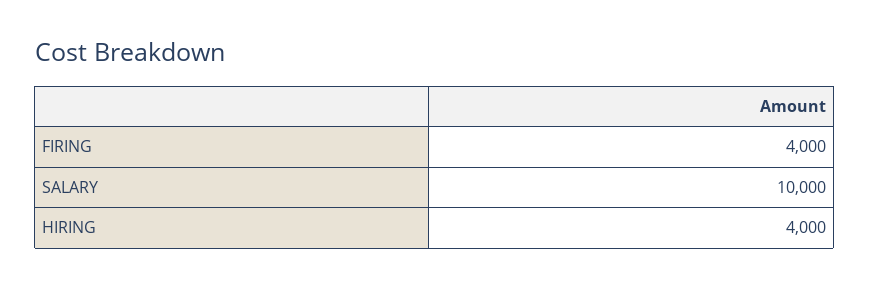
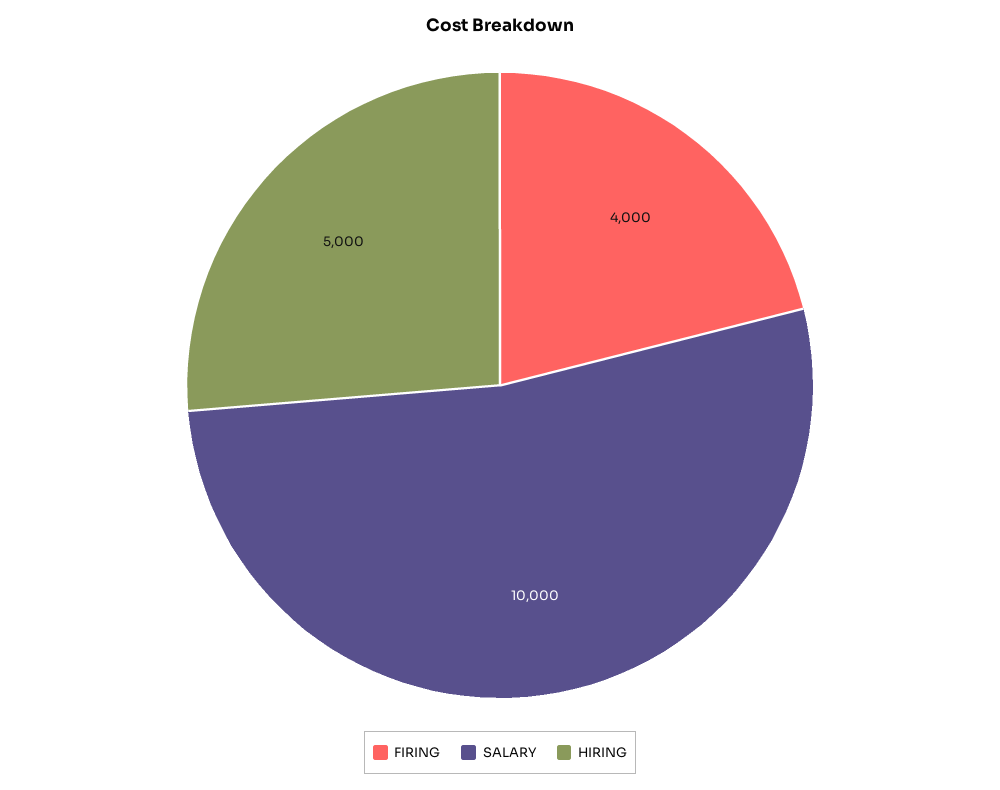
  {
    "FIRING": 4000,
    "SALARY": 10000,
-   "HIRING": 4000
+   "HIRING": 5000
  }

